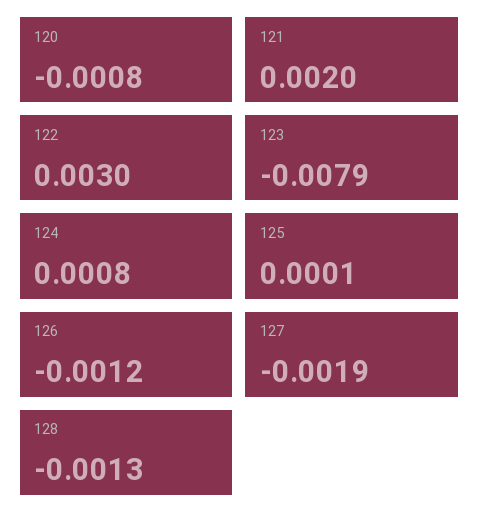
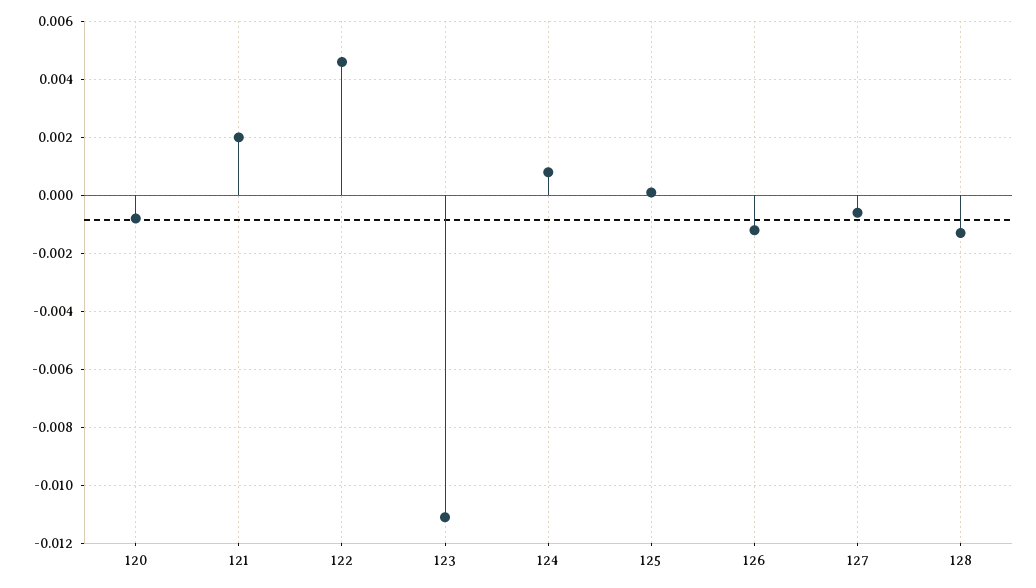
  {
    "120": -0.0008,
    "121": 0.002,
-   "122": 0.003,
+   "122": 0.0045,
-   "123": -0.0079,
+   "123": -0.011,
    "124": 0.0008,
    "125": 0.0001,
    "126": -0.0012,
-   "127": -0.0019,
+   "127": -0.0005,
    "128": -0.0013
  }

